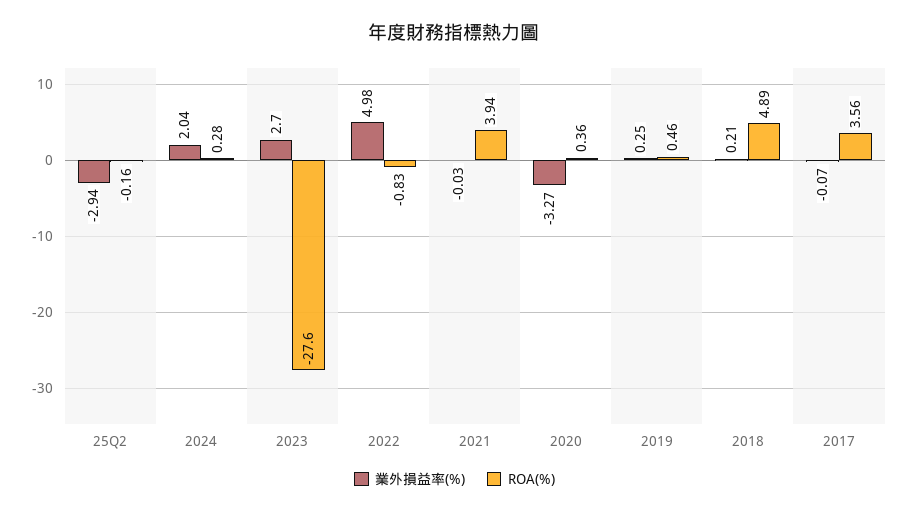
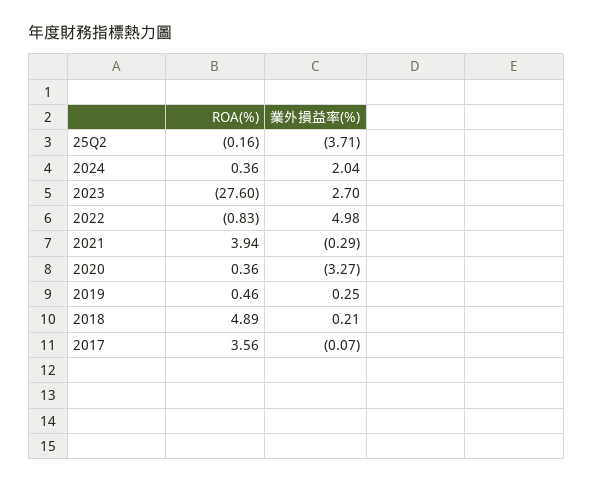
  {
    "業外損益率(%)": {
-     "25Q2": -2.94,
+     "25Q2": -3.71,
      "2024": 2.04,
      "2023": 2.7,
      "2022": 4.98,
-     "2021": -0.03,
+     "2021": -0.29,
      "2020": -3.27,
      "2019": 0.25,
      "2018": 0.21,
      "2017": -0.07
    },
    "ROA(%)": {
      "25Q2": -0.16,
-     "2024": 0.28,
+     "2024": 0.36,
      "2023": -27.6,
      "2022": -0.83,
      "2021": 3.94,
      "2020": 0.36,
      "2019": 0.46,
      "2018": 4.89,
      "2017": 3.56
    }
  }

